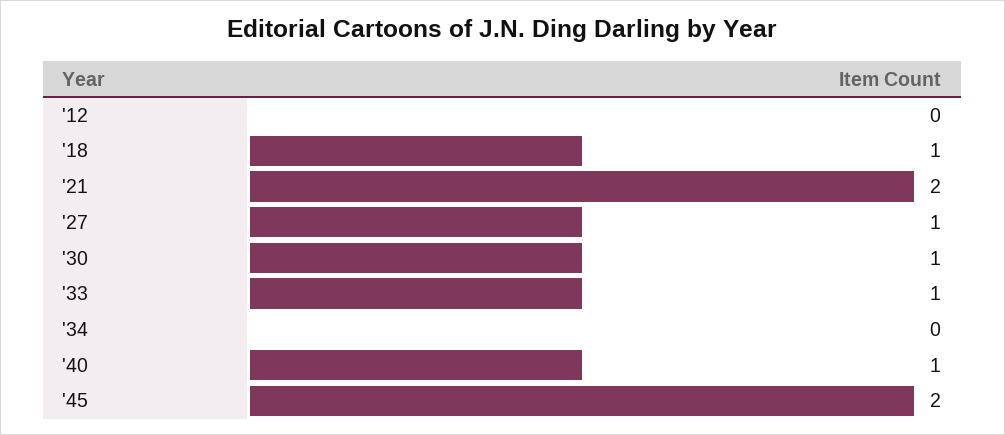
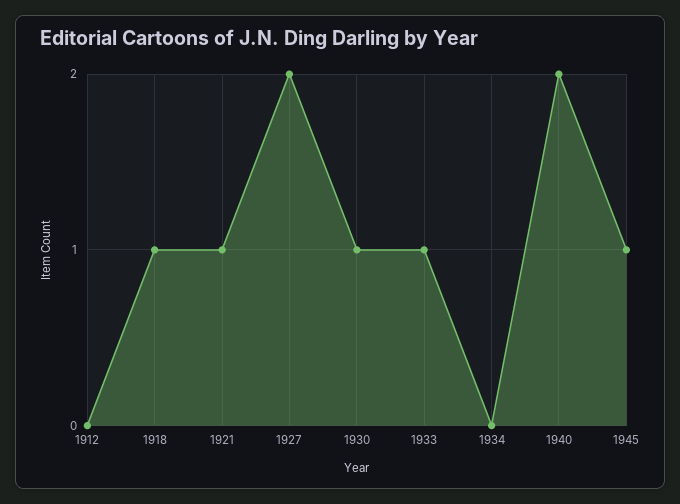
  {
    "'12": 0,
    "'18": 1,
-   "'21": 2,
+   "'21": 1,
-   "'27": 1,
+   "'27": 2,
    "'30": 1,
    "'33": 1,
    "'34": 0,
-   "'40": 1,
+   "'40": 2,
-   "'45": 2
+   "'45": 1
  }

